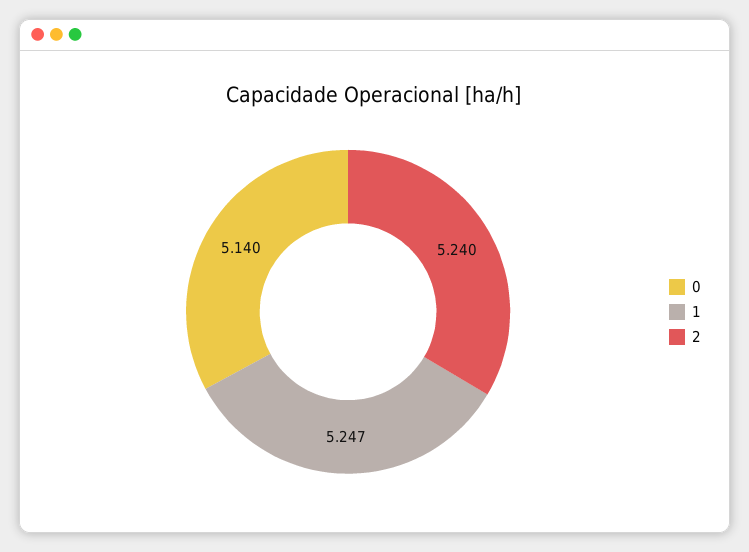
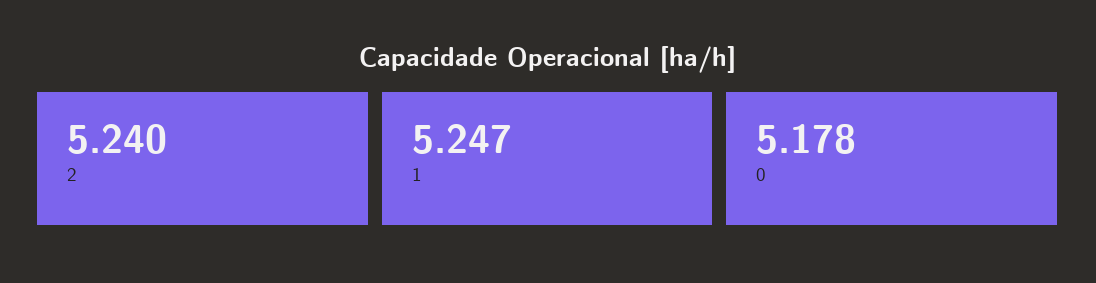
  {
-   "0": 5.14,
+   "0": 5.178,
    "1": 5.247,
    "2": 5.24
  }

